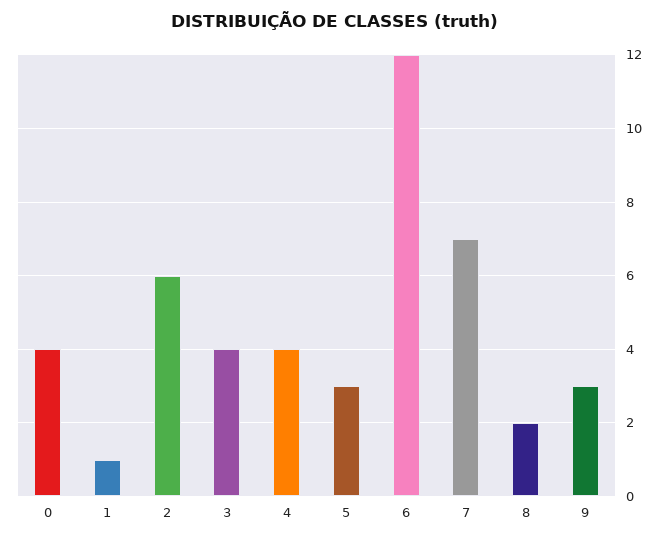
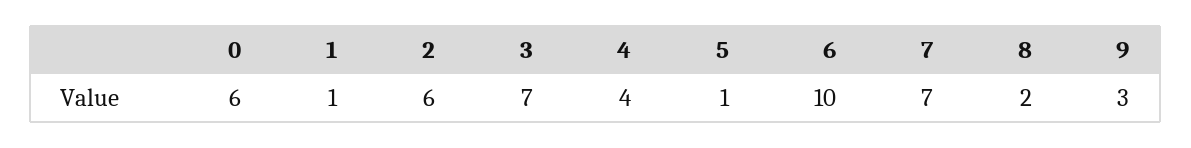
  {
-   "0": 4,
+   "0": 6,
    "1": 1,
    "2": 6,
-   "3": 4,
+   "3": 7,
    "4": 4,
-   "5": 3,
+   "5": 1,
-   "6": 12,
+   "6": 10,
    "7": 7,
    "8": 2,
    "9": 3
  }

